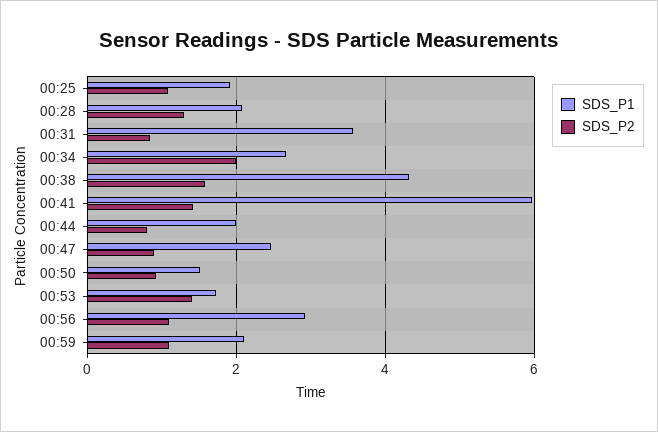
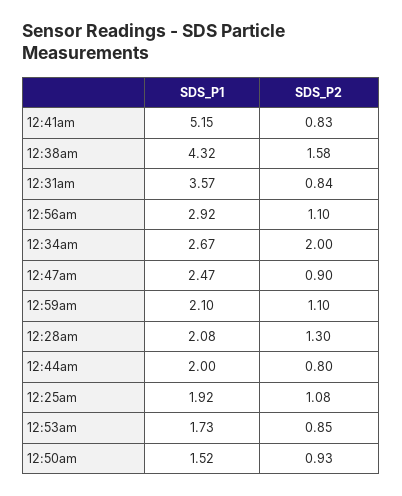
  {
    "SDS_P1": {
      "00:25": 1.92,
      "00:28": 2.08,
      "00:31": 3.57,
      "00:34": 2.67,
      "00:38": 4.32,
-     "00:41": 6,
+     "00:41": 5.15,
      "00:44": 2,
      "00:47": 2.47,
      "00:50": 1.52,
      "00:53": 1.73,
      "00:56": 2.92,
      "00:59": 2.1
    },
    "SDS_P2": {
      "00:25": 1.08,
      "00:28": 1.3,
      "00:31": 0.84,
      "00:34": 2,
      "00:38": 1.58,
-     "00:41": 1.4,
+     "00:41": 0.83,
      "00:44": 0.8,
      "00:47": 0.9,
      "00:50": 0.93,
-     "00:53": 1.4,
+     "00:53": 0.85,
      "00:56": 1.1,
      "00:59": 1.1
    }
  }

